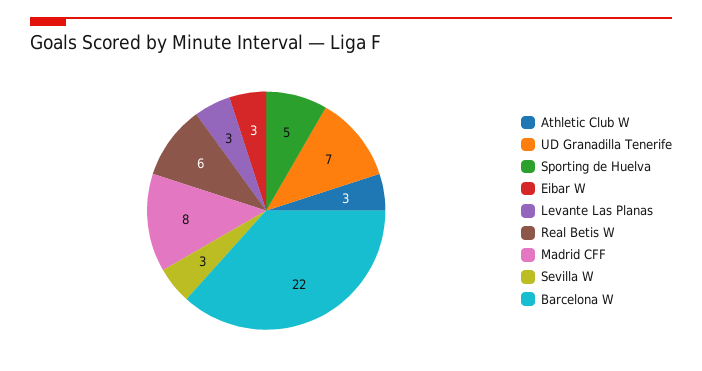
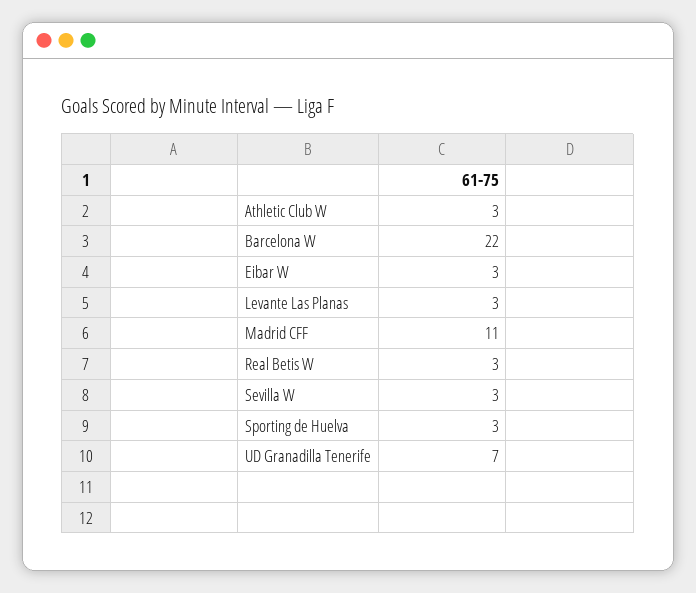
  {
    "Athletic Club W": 3,
    "UD Granadilla Tenerife": 7,
-   "Sporting de Huelva": 5,
+   "Sporting de Huelva": 3,
    "Eibar W": 3,
    "Levante Las Planas": 3,
-   "Real Betis W": 6,
+   "Real Betis W": 3,
-   "Madrid CFF": 8,
+   "Madrid CFF": 11,
    "Sevilla W": 3,
    "Barcelona W": 22
  }

